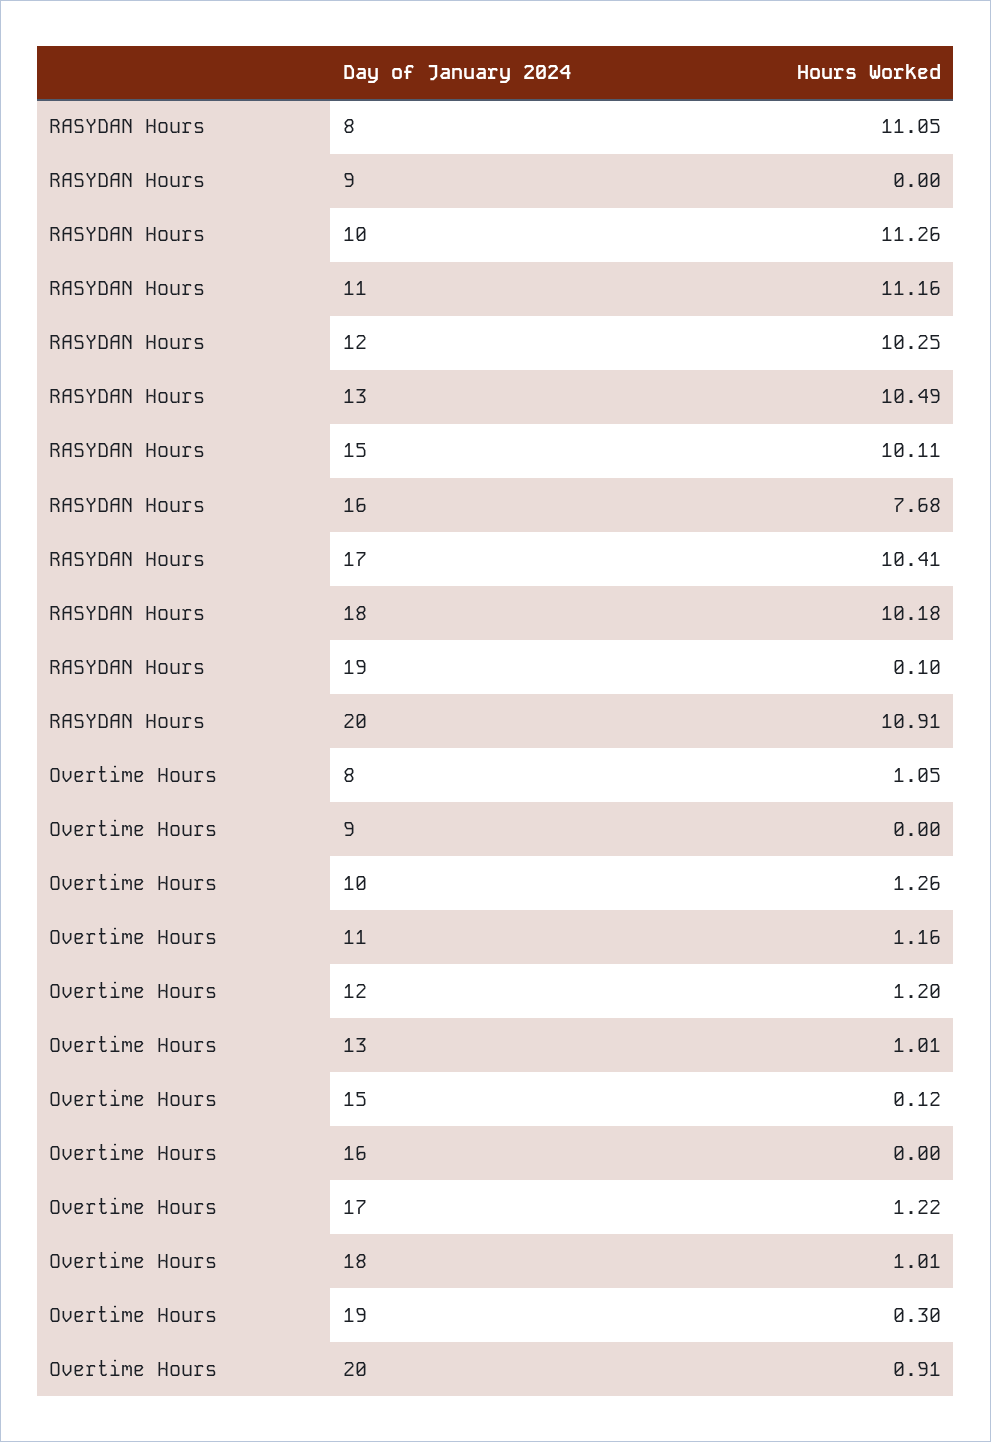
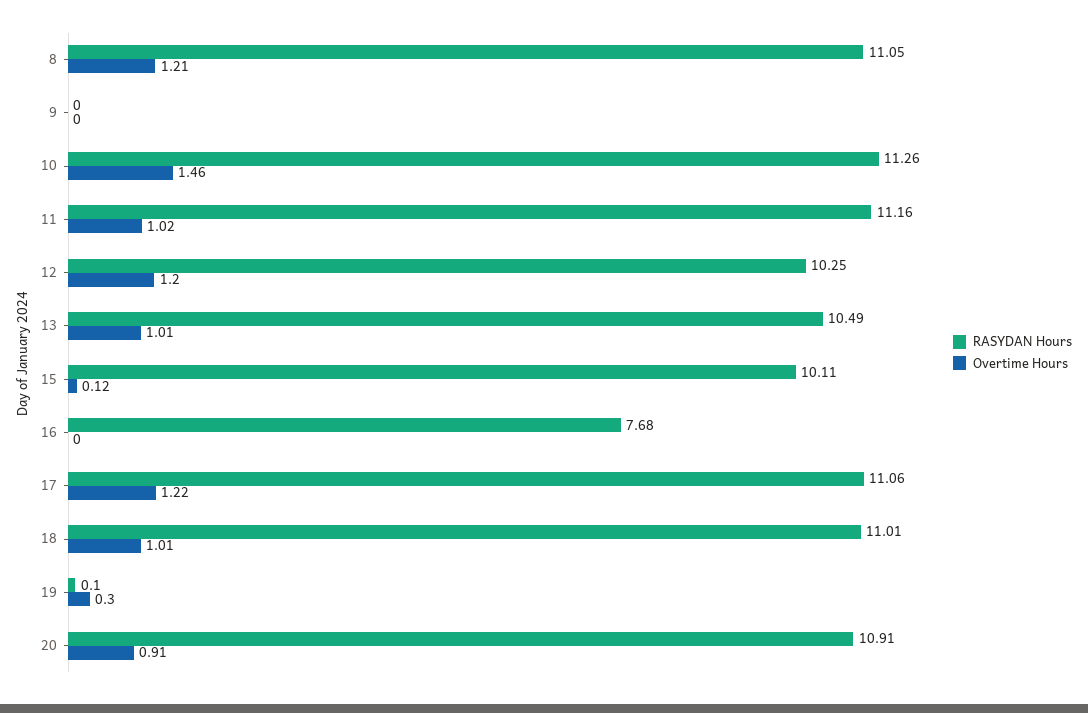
  {
    "RASYDAN Hours": {
      "8": 11.05,
      "9": 0,
      "10": 11.26,
      "11": 11.16,
      "12": 10.25,
      "13": 10.49,
      "15": 10.11,
      "16": 7.68,
-     "17": 10.41,
+     "17": 11.06,
-     "18": 10.18,
+     "18": 11.01,
      "19": 0.1,
      "20": 10.91
    },
    "Overtime Hours": {
-     "8": 1.05,
+     "8": 1.21,
      "9": 0,
-     "10": 1.26,
+     "10": 1.46,
-     "11": 1.16,
+     "11": 1.02,
      "12": 1.2,
      "13": 1.01,
      "15": 0.12,
      "16": 0,
      "17": 1.22,
      "18": 1.01,
      "19": 0.3,
      "20": 0.91
    }
  }

